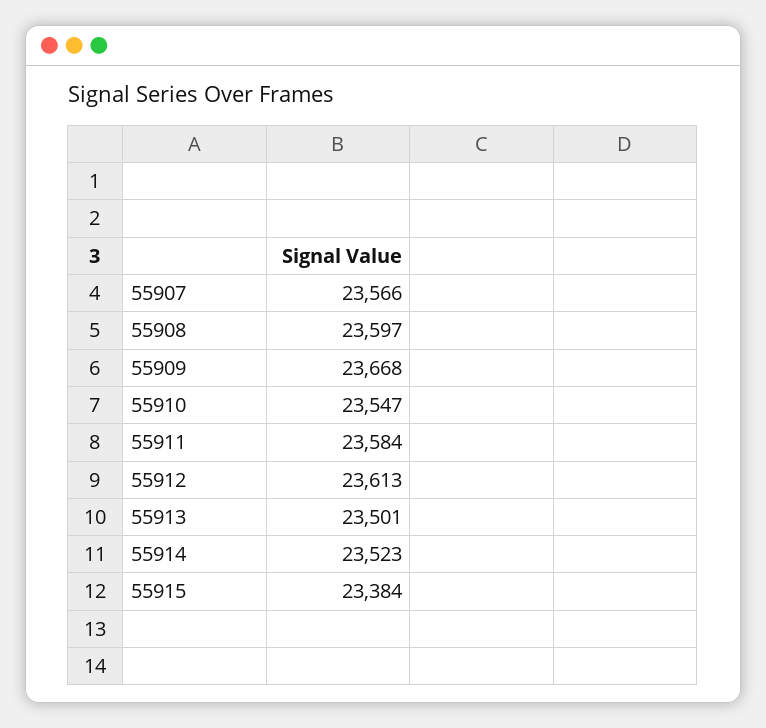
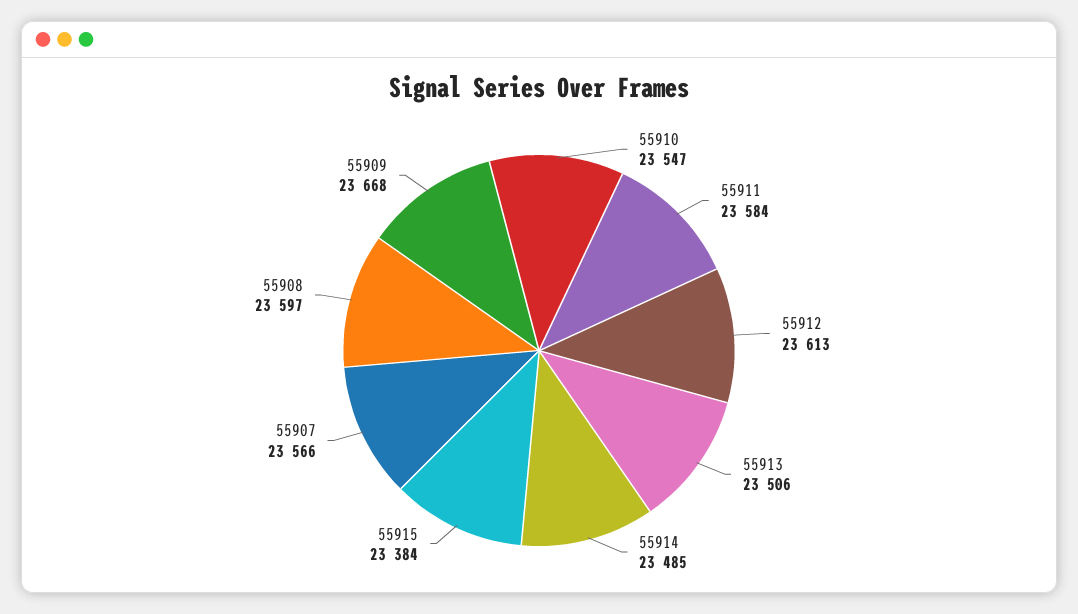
  {
    "55907": 23566,
    "55908": 23597,
    "55909": 23668,
    "55910": 23547,
    "55911": 23584,
    "55912": 23613,
-   "55913": 23501,
+   "55913": 23506,
-   "55914": 23523,
+   "55914": 23485,
    "55915": 23384
  }

